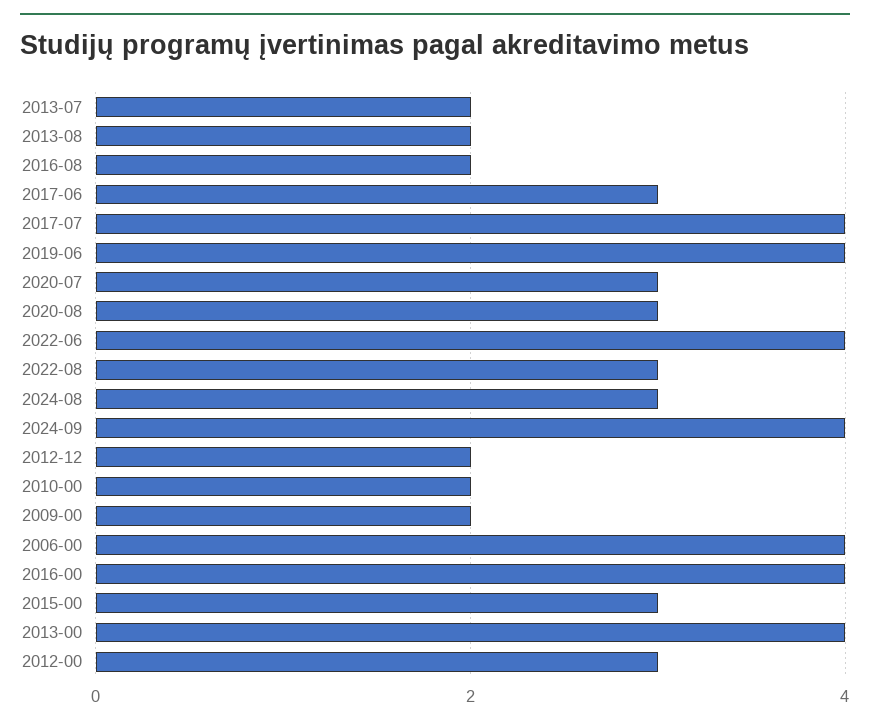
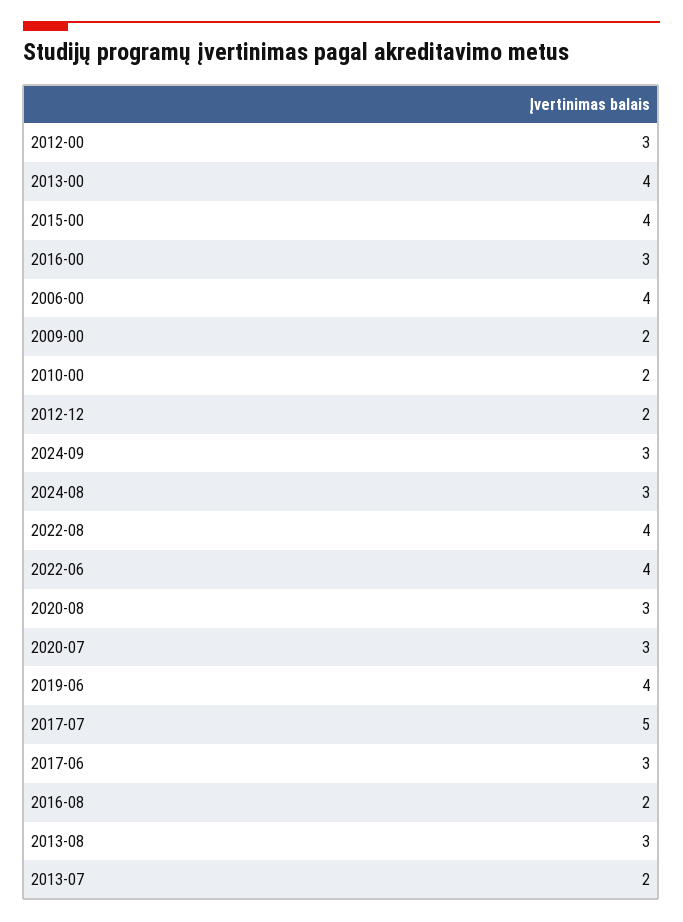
  {
    "2013-07": 2,
-   "2013-08": 2,
+   "2013-08": 3,
    "2016-08": 2,
    "2017-06": 3,
-   "2017-07": 4,
+   "2017-07": 5,
    "2019-06": 4,
    "2020-07": 3,
    "2020-08": 3,
    "2022-06": 4,
-   "2022-08": 3,
+   "2022-08": 4,
    "2024-08": 3,
-   "2024-09": 4,
+   "2024-09": 3,
    "2012-12": 2,
    "2010-00": 2,
    "2009-00": 2,
    "2006-00": 4,
-   "2016-00": 4,
+   "2016-00": 3,
-   "2015-00": 3,
+   "2015-00": 4,
    "2013-00": 4,
    "2012-00": 3
  }

